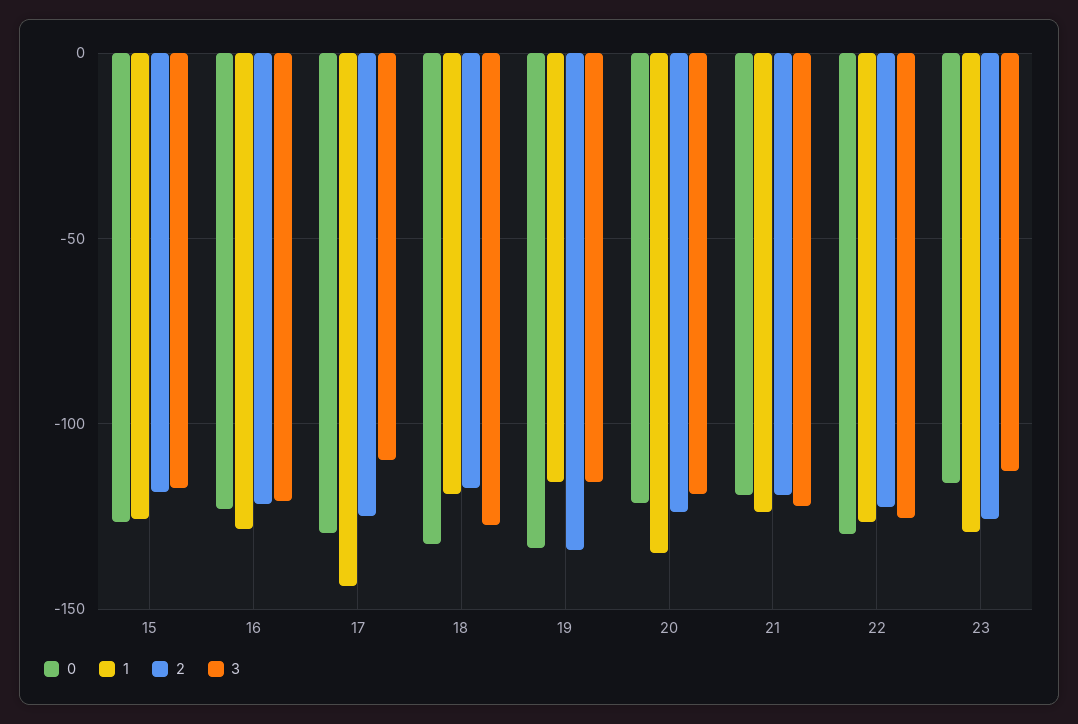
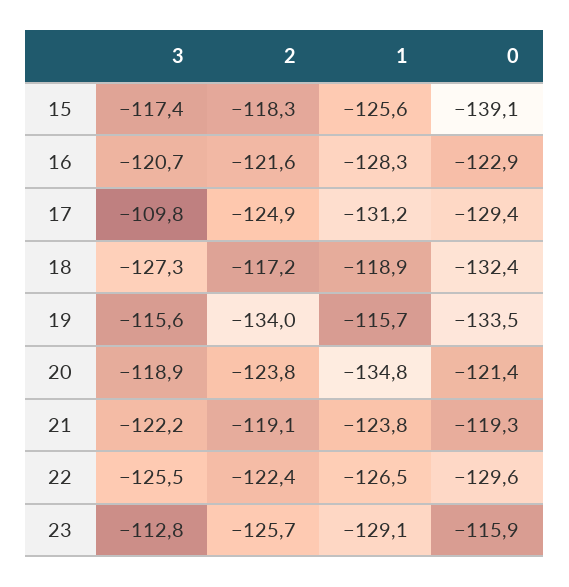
  {
    "0": {
-     "15": -125,
+     "15": -139.1,
      "16": -122.9,
      "17": -129.4,
      "18": -132.4,
      "19": -133.5,
      "20": -121.4,
      "21": -119.3,
      "22": -129.6,
      "23": -115.9
    },
    "1": {
      "15": -125.6,
      "16": -128.3,
-     "17": -145,
+     "17": -131.2,
      "18": -118.9,
      "19": -115.7,
      "20": -134.8,
      "21": -123.8,
      "22": -126.5,
      "23": -129.1
    },
    "2": {
      "15": -118.3,
      "16": -121.6,
      "17": -124.9,
      "18": -117.2,
      "19": -134,
      "20": -123.8,
      "21": -119.1,
      "22": -122.4,
      "23": -125.7
    },
    "3": {
      "15": -117.4,
      "16": -120.7,
      "17": -109.8,
      "18": -127.3,
      "19": -115.6,
      "20": -118.9,
      "21": -122.2,
      "22": -125.5,
      "23": -112.8
    }
  }

